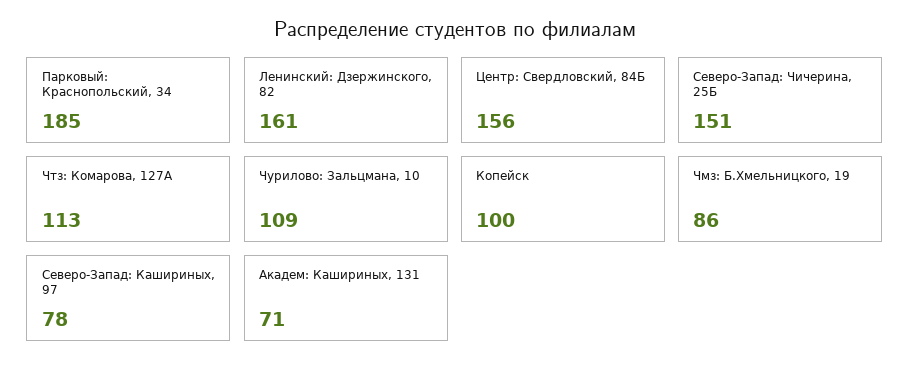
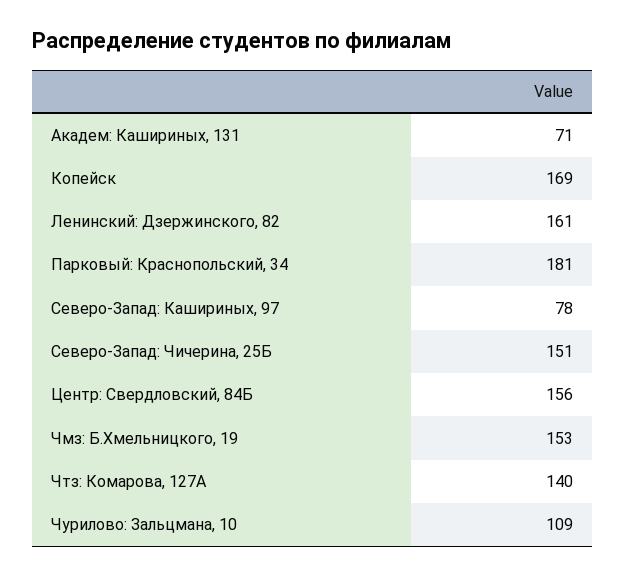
  {
-   "Парковый: Краснопольский, 34": 185,
+   "Парковый: Краснопольский, 34": 181,
    "Ленинский: Дзержинского, 82": 161,
    "Центр: Свердловский, 84Б": 156,
    "Северо-Запад: Чичерина, 25Б": 151,
-   "Чтз: Комарова, 127А": 113,
+   "Чтз: Комарова, 127А": 140,
    "Чурилово: Зальцмана, 10": 109,
-   "Копейск": 100,
+   "Копейск": 169,
-   "Чмз: Б.Хмельницкого, 19": 86,
+   "Чмз: Б.Хмельницкого, 19": 153,
    "Северо-Запад: Кашириных, 97": 78,
    "Академ: Кашириных, 131": 71
  }

